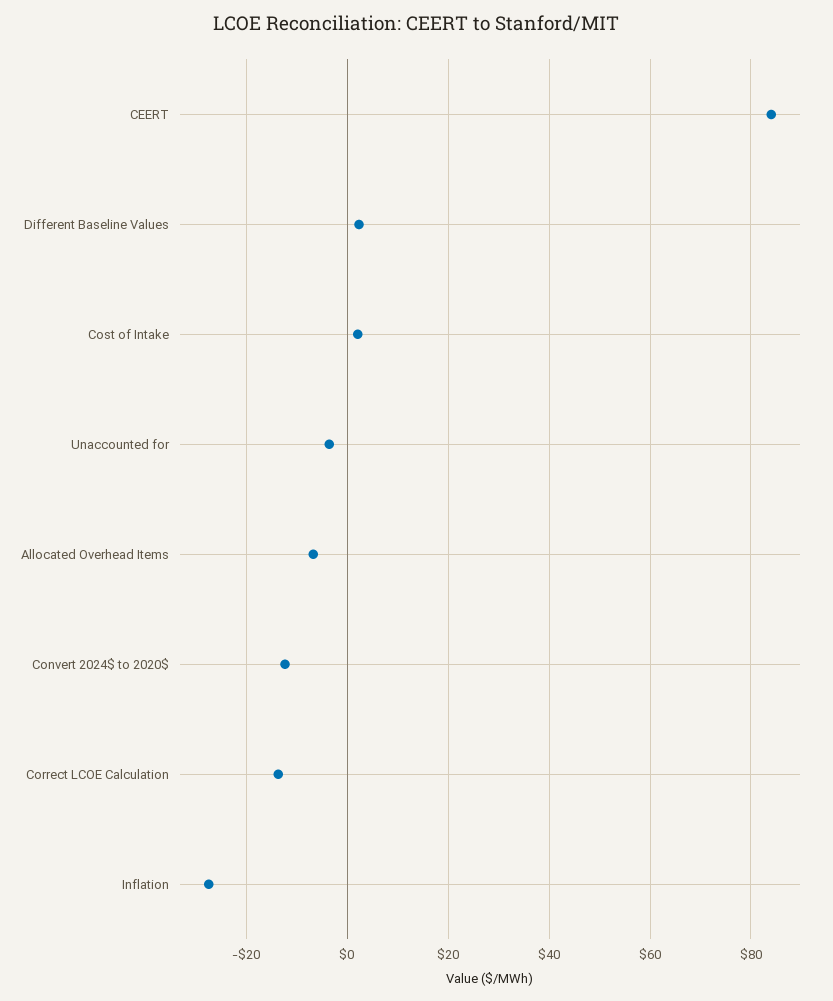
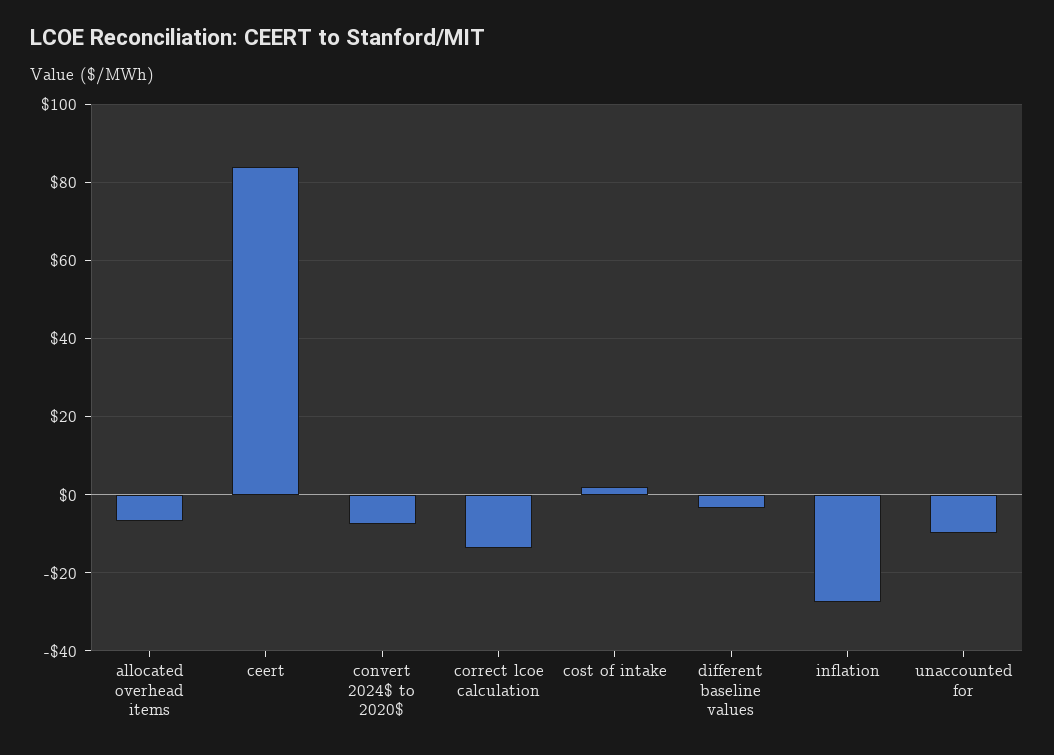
  {
    "CEERT": 84,
-   "Different Baseline Values": 2,
+   "Different Baseline Values": -4,
    "Cost of Intake": 2,
-   "Unaccounted for": -4,
+   "Unaccounted for": -10,
    "Allocated Overhead Items": -6,
-   "Convert 2024$ to 2020$": -12,
+   "Convert 2024$ to 2020$": -8,
    "Correct LCOE Calculation": -14,
    "Inflation": -28
  }

